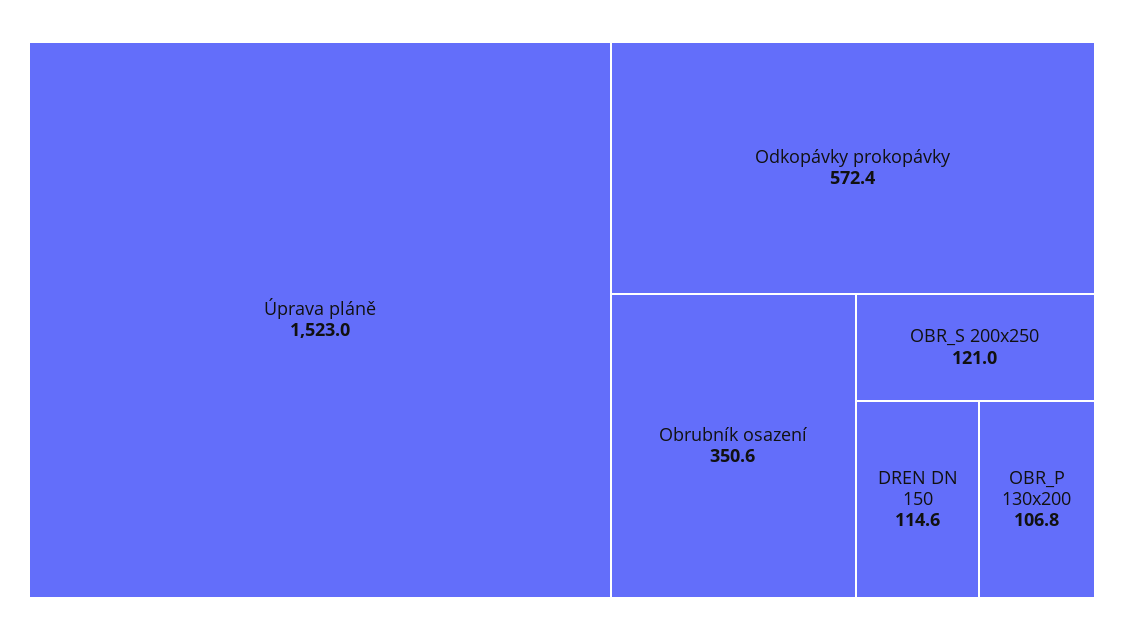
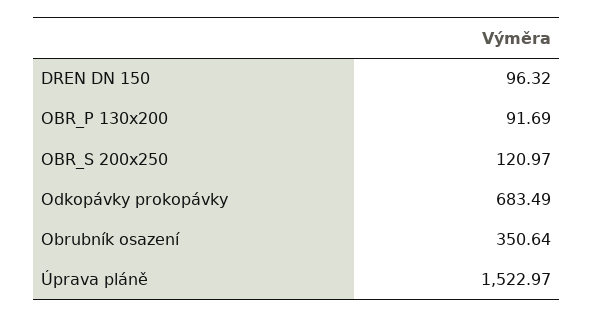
  {
    "Úprava pláně": 1522.97,
-   "Odkopávky prokopávky": 572.4,
+   "Odkopávky prokopávky": 683.49,
    "Obrubník osazení": 350.64,
    "OBR_S 200x250": 120.97,
-   "DREN DN 150": 114.6,
+   "DREN DN 150": 96.32,
-   "OBR_P 130x200": 106.8
+   "OBR_P 130x200": 91.69
  }

